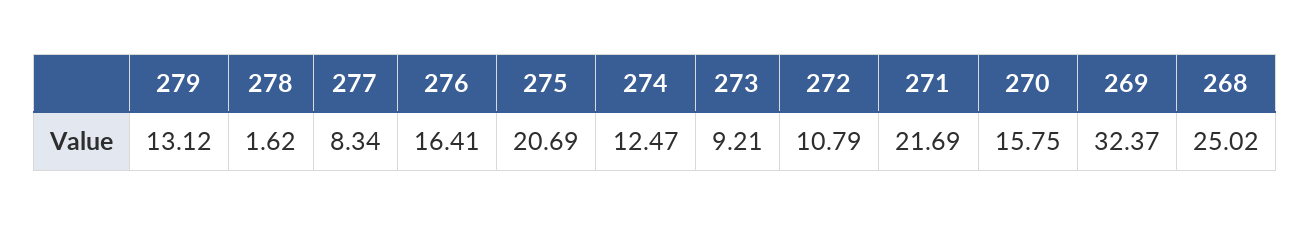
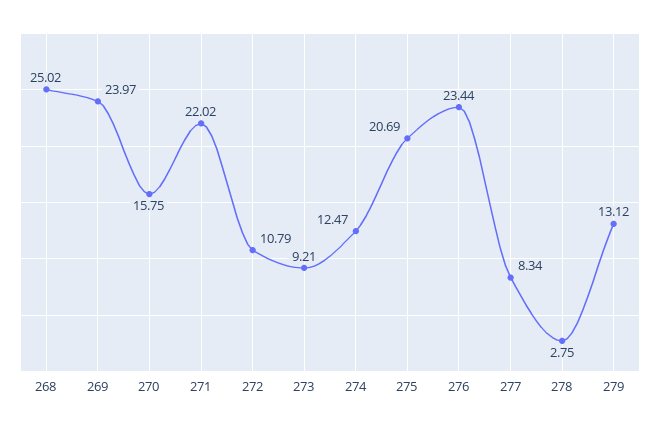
  {
    "279": 13.12,
-   "278": 1.62,
+   "278": 2.75,
    "277": 8.34,
-   "276": 16.41,
+   "276": 23.44,
    "275": 20.69,
    "274": 12.47,
    "273": 9.21,
    "272": 10.79,
-   "271": 21.69,
+   "271": 22.02,
    "270": 15.75,
-   "269": 32.37,
+   "269": 23.97,
    "268": 25.02
  }

